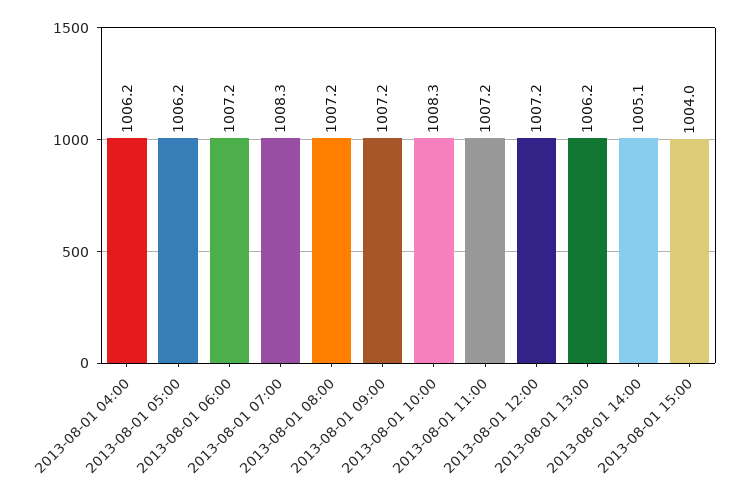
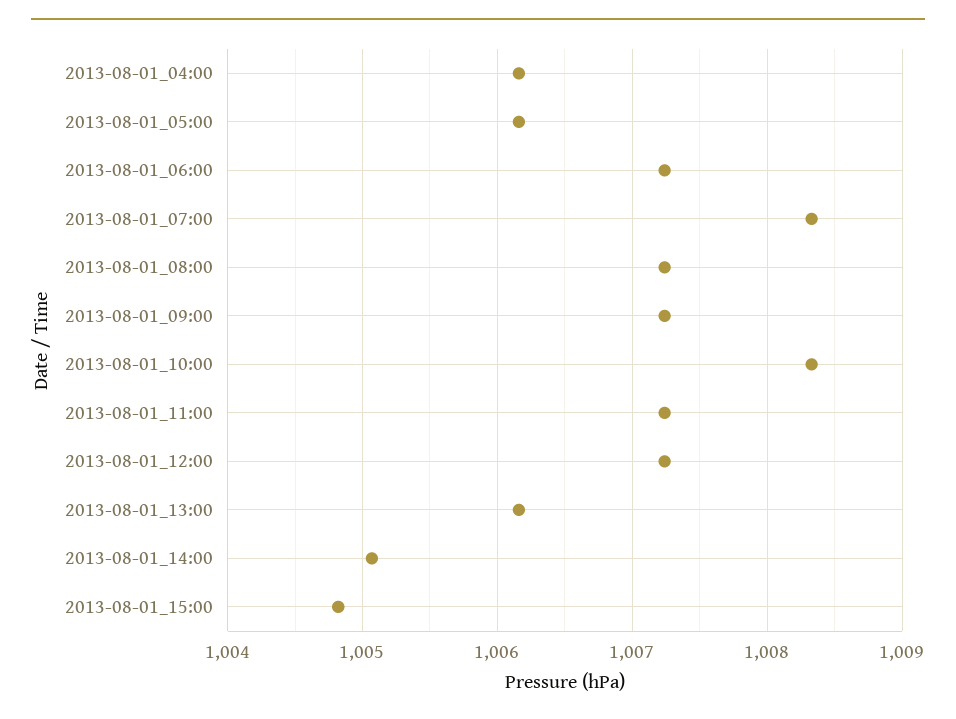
  {
    "2013-08-01 04:00": 1006.2,
    "2013-08-01 05:00": 1006.2,
    "2013-08-01 06:00": 1007.2,
    "2013-08-01 07:00": 1008.3,
    "2013-08-01 08:00": 1007.2,
    "2013-08-01 09:00": 1007.2,
    "2013-08-01 10:00": 1008.3,
    "2013-08-01 11:00": 1007.2,
    "2013-08-01 12:00": 1007.2,
    "2013-08-01 13:00": 1006.2,
    "2013-08-01 14:00": 1005.1,
-   "2013-08-01 15:00": 1004
+   "2013-08-01 15:00": 1004.8
  }

